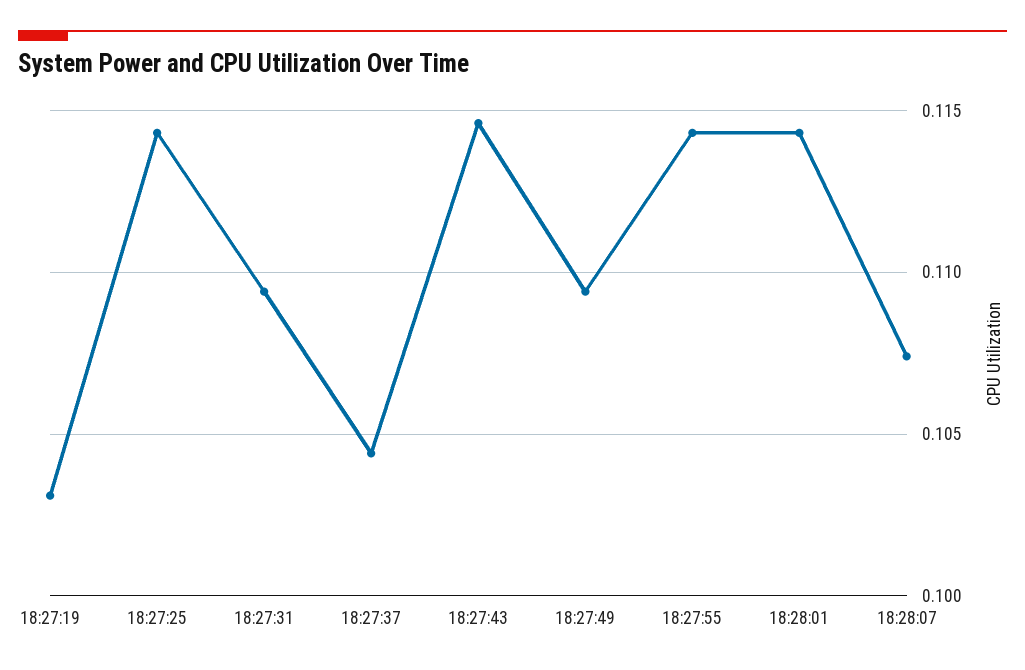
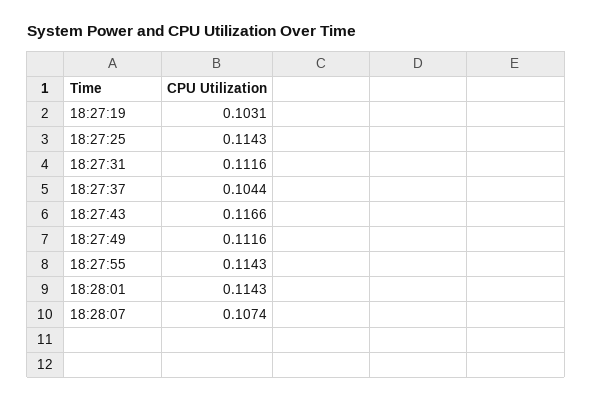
  {
    "18:27:19": 0.1031,
    "18:27:25": 0.1143,
-   "18:27:31": 0.1095,
+   "18:27:31": 0.1116,
    "18:27:37": 0.1044,
-   "18:27:43": 0.1145,
+   "18:27:43": 0.1166,
-   "18:27:49": 0.1095,
+   "18:27:49": 0.1116,
    "18:27:55": 0.1143,
    "18:28:01": 0.1143,
    "18:28:07": 0.1074
  }

